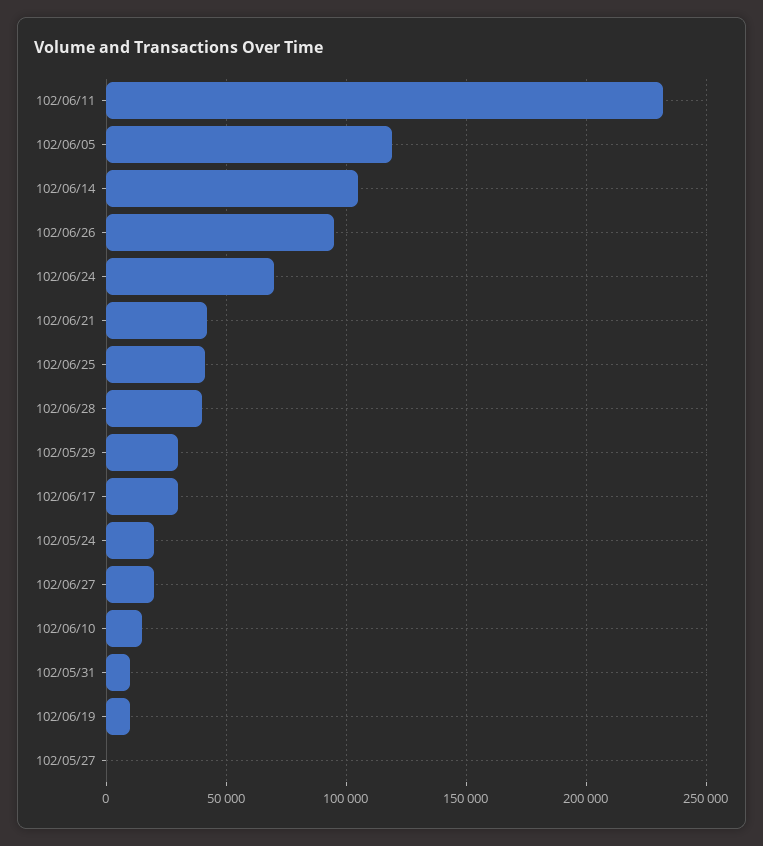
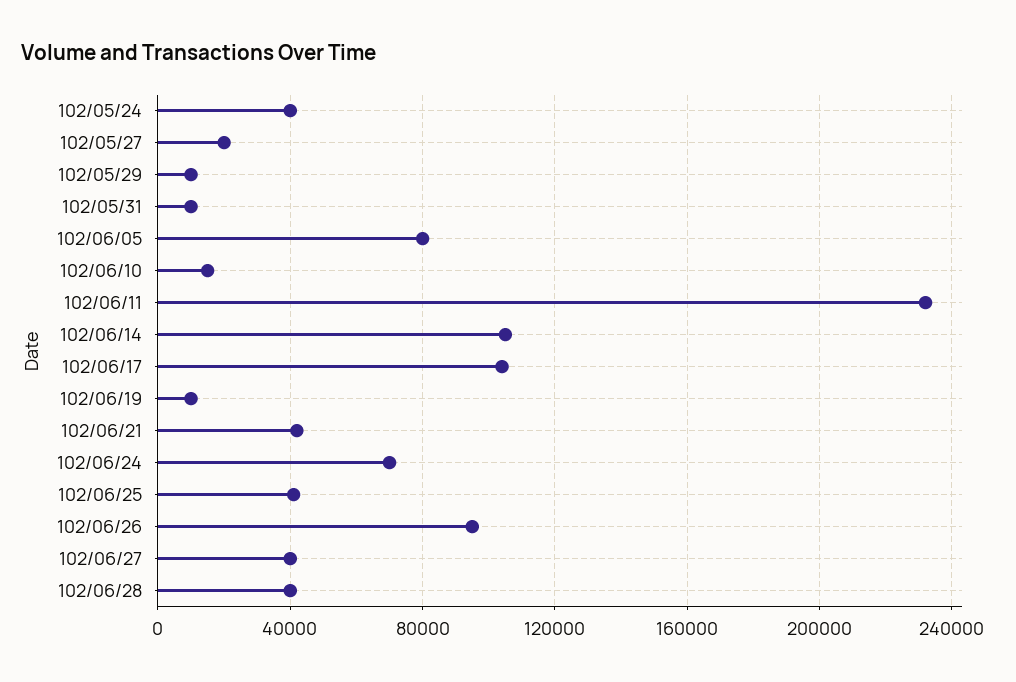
  {
    "102/06/11": 230000,
-   "102/06/05": 120000,
+   "102/06/05": 80000,
    "102/06/14": 105000,
    "102/06/26": 95000,
    "102/06/24": 70000,
    "102/06/21": 40000,
    "102/06/25": 40000,
    "102/06/28": 40000,
-   "102/05/29": 30000,
+   "102/05/29": 10000,
-   "102/06/17": 30000,
+   "102/06/17": 105000,
-   "102/05/24": 20000,
+   "102/05/24": 40000,
-   "102/06/27": 20000,
+   "102/06/27": 40000,
    "102/06/10": 15000,
    "102/05/31": 10000,
    "102/06/19": 10000,
-   "102/05/27": 0
+   "102/05/27": 20000
  }

